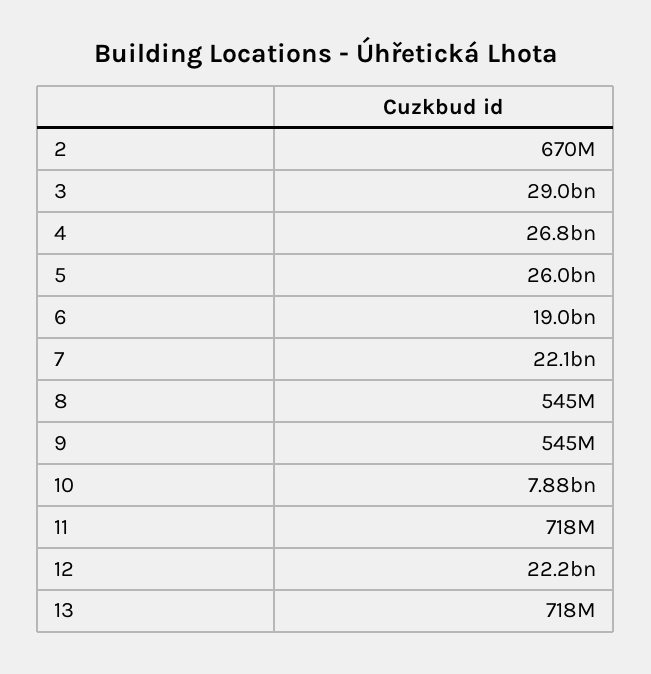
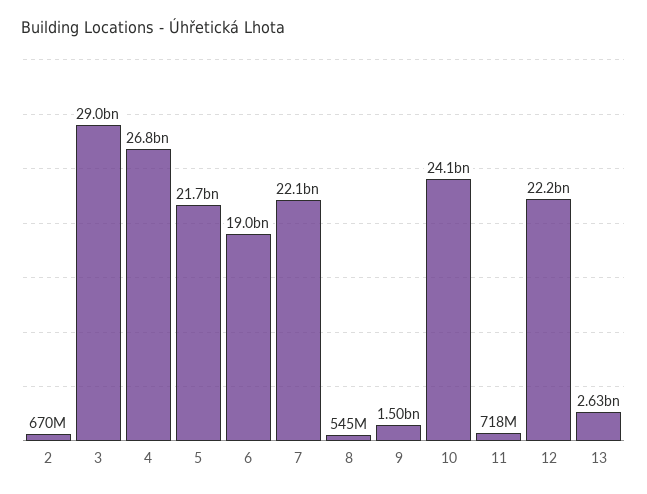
  {
    "2": 670000000,
    "3": 29000000000,
    "4": 26800000000,
-   "5": 26000000000,
+   "5": 21700000000,
    "6": 19000000000,
    "7": 22100000000,
    "8": 545000000,
-   "9": 545000000,
+   "9": 1500000000,
-   "10": 7880000000,
+   "10": 24100000000,
    "11": 718000000,
    "12": 22200000000,
-   "13": 718000000
+   "13": 2630000000
  }

